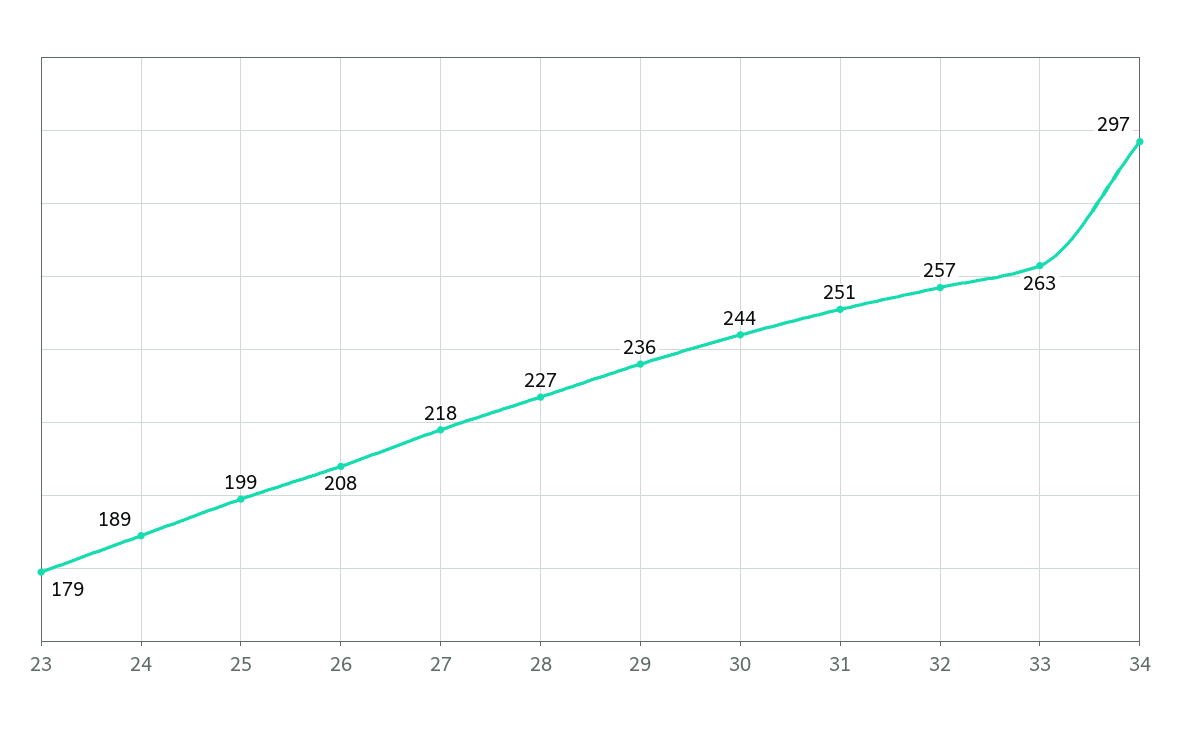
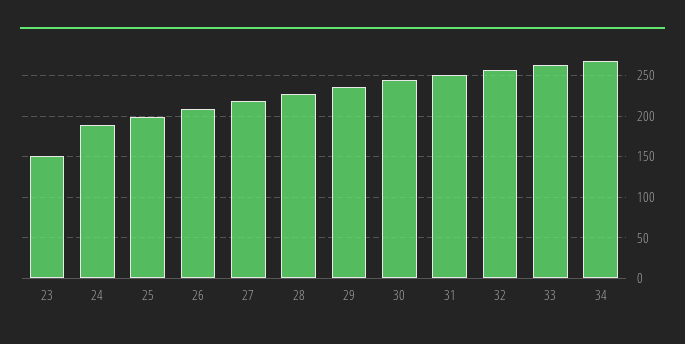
  {
-   "23": 179,
+   "23": 150,
    "24": 189,
    "25": 199,
    "26": 208,
    "27": 218,
    "28": 227,
    "29": 236,
    "30": 244,
    "31": 251,
    "32": 257,
    "33": 263,
-   "34": 297
+   "34": 270
  }

